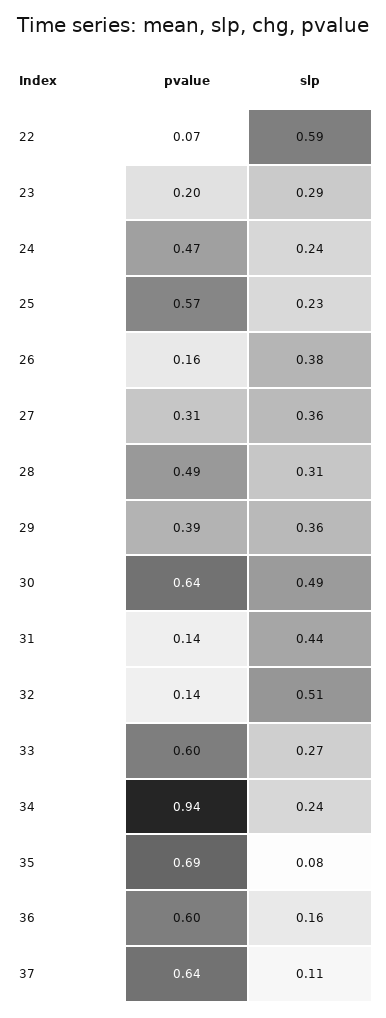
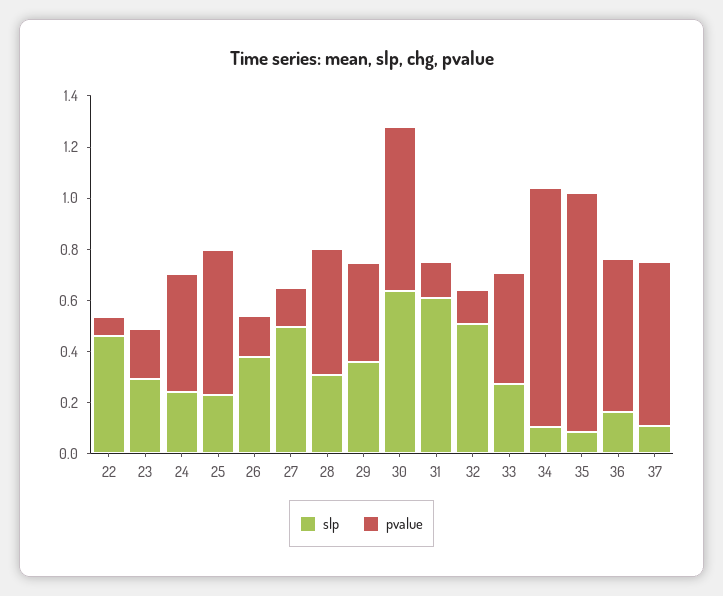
  {
    "pvalue": {
      "22": 0.07,
      "23": 0.2,
      "24": 0.47,
      "25": 0.57,
      "26": 0.16,
-     "27": 0.31,
+     "27": 0.15,
      "28": 0.49,
      "29": 0.39,
      "30": 0.64,
      "31": 0.14,
      "32": 0.14,
-     "33": 0.6,
+     "33": 0.45,
      "34": 0.94,
-     "35": 0.69,
+     "35": 0.95,
      "36": 0.6,
      "37": 0.64
    },
    "slp": {
-     "22": 0.59,
+     "22": 0.45,
      "23": 0.29,
      "24": 0.24,
      "25": 0.23,
      "26": 0.38,
-     "27": 0.36,
+     "27": 0.5,
      "28": 0.31,
      "29": 0.36,
-     "30": 0.49,
+     "30": 0.65,
-     "31": 0.44,
+     "31": 0.6,
      "32": 0.51,
      "33": 0.27,
-     "34": 0.24,
+     "34": 0.1,
      "35": 0.08,
      "36": 0.16,
      "37": 0.11
    }
  }

